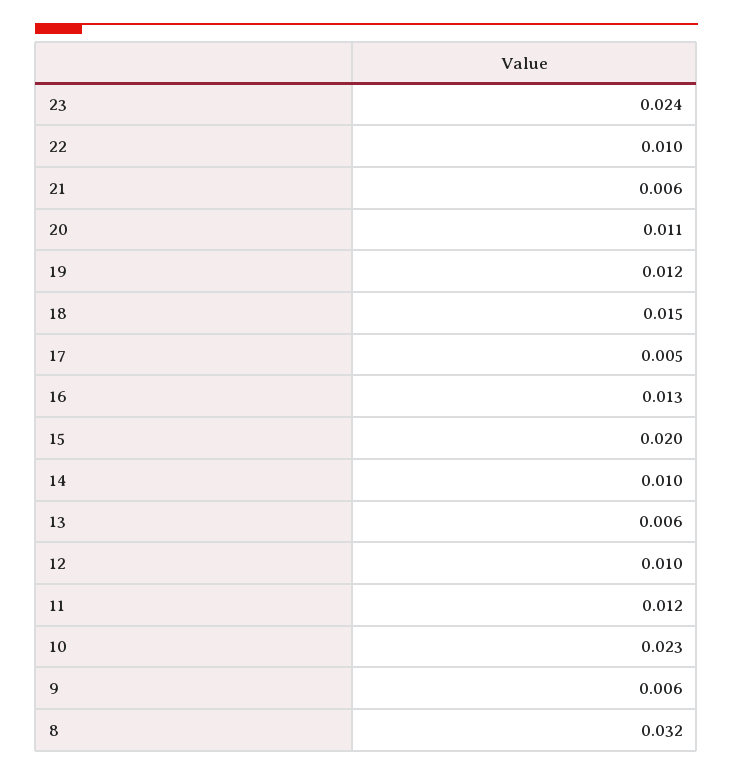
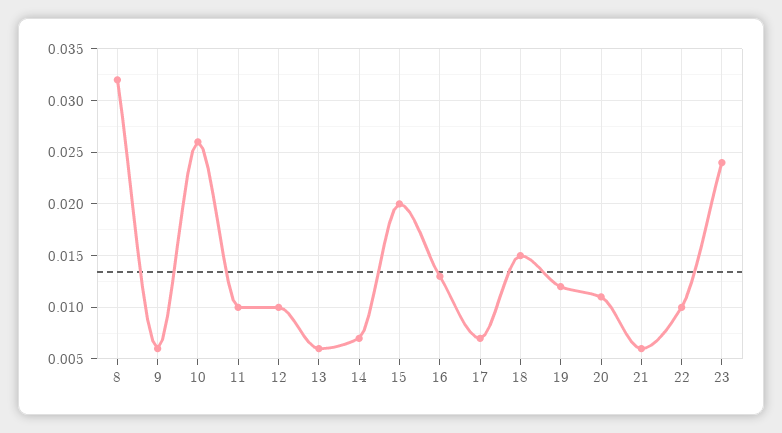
  {
    "23": 0.024,
    "22": 0.01,
    "21": 0.006,
    "20": 0.011,
    "19": 0.012,
    "18": 0.015,
-   "17": 0.005,
+   "17": 0.007,
    "16": 0.013,
    "15": 0.02,
-   "14": 0.01,
+   "14": 0.007,
    "13": 0.006,
    "12": 0.01,
-   "11": 0.012,
+   "11": 0.01,
-   "10": 0.023,
+   "10": 0.026,
    "9": 0.006,
    "8": 0.032
  }

